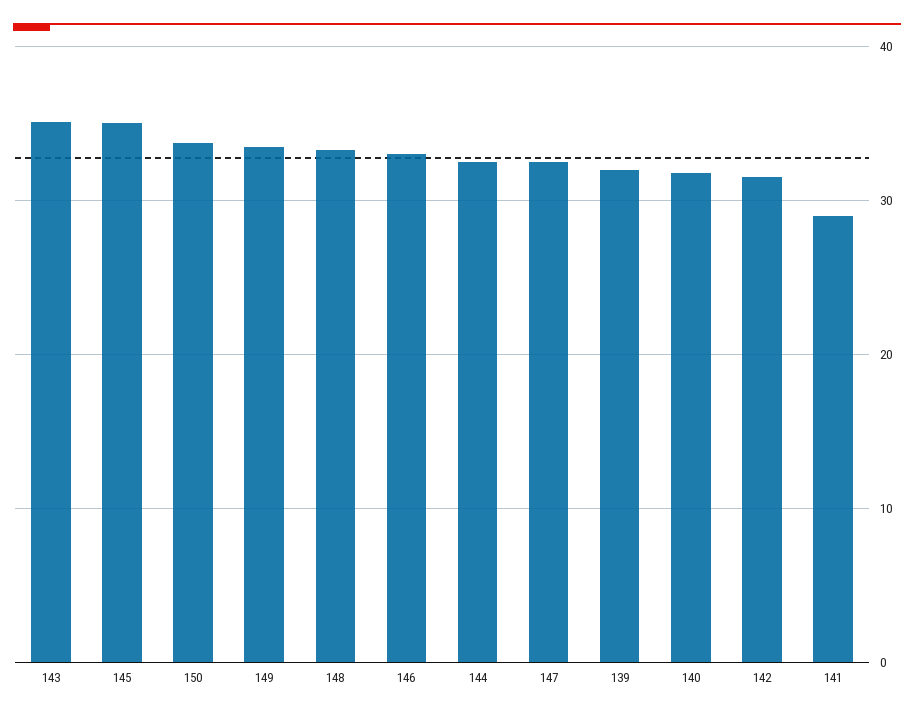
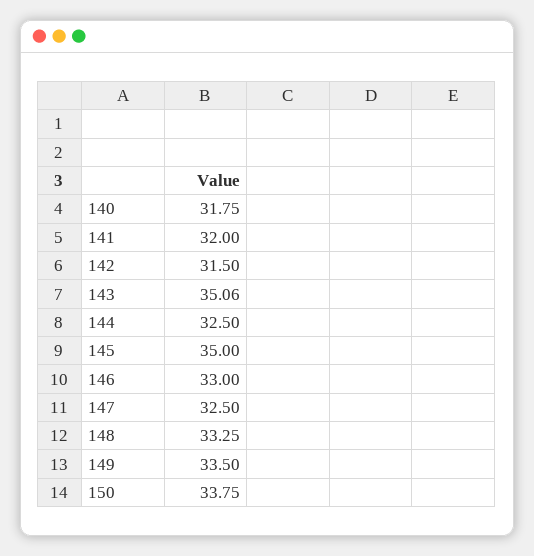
  {
    "143": 35.06,
    "145": 35,
    "150": 33.75,
    "149": 33.5,
    "148": 33.25,
    "146": 33,
    "144": 32.5,
    "147": 32.5,
-   "139": 32,
    "140": 31.75,
    "142": 31.5,
-   "141": 29
+   "141": 32
  }

